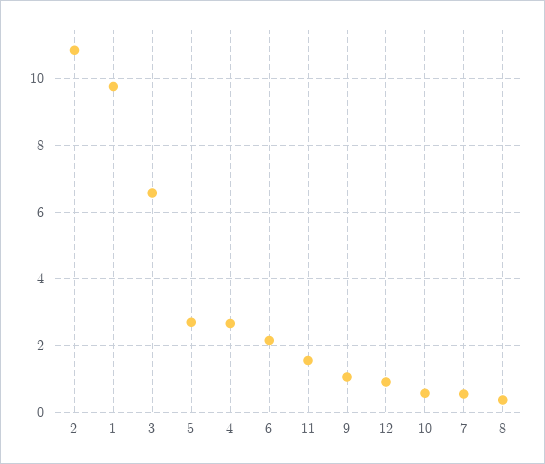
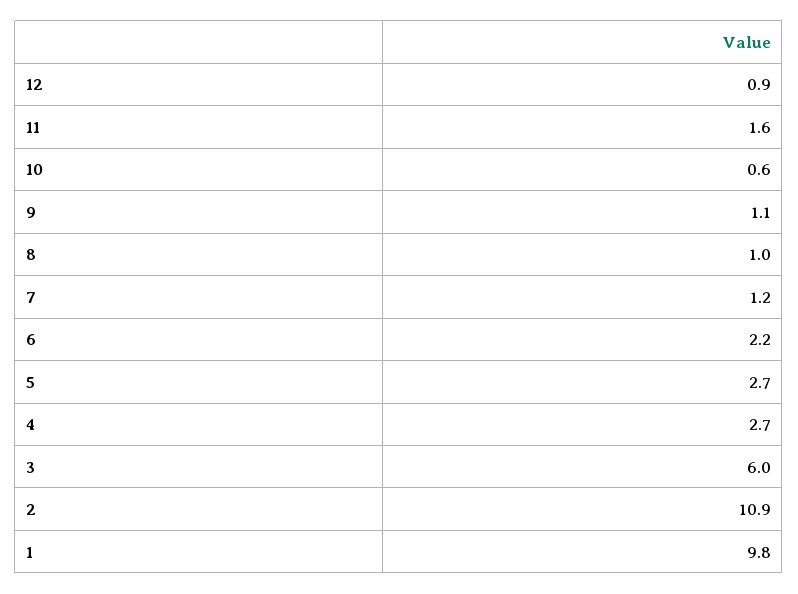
  {
    "2": 10.9,
    "1": 9.8,
-   "3": 6.6,
+   "3": 6,
    "5": 2.7,
    "4": 2.7,
    "6": 2.2,
    "11": 1.6,
    "9": 1.1,
    "12": 0.9,
    "10": 0.6,
-   "7": 0.6,
+   "7": 1.2,
-   "8": 0.4
+   "8": 1
  }

